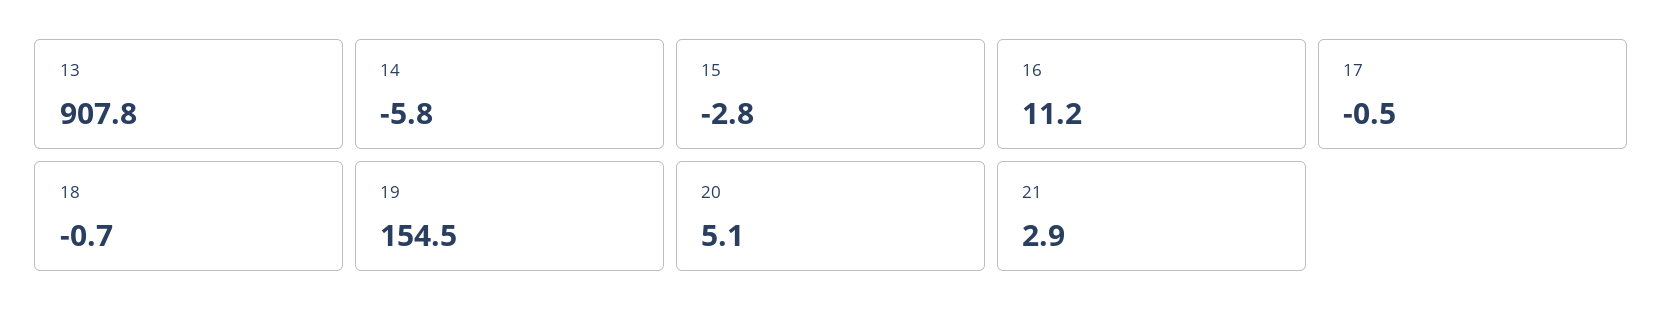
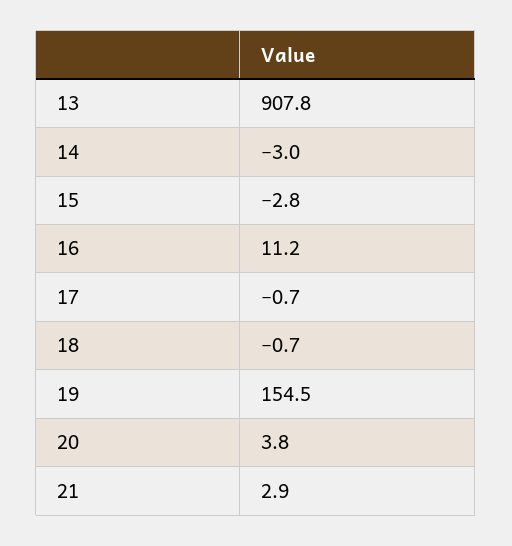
  {
    "13": 907.8,
-   "14": -5.8,
+   "14": -3,
    "15": -2.8,
    "16": 11.2,
-   "17": -0.5,
+   "17": -0.7,
    "18": -0.7,
    "19": 154.5,
-   "20": 5.1,
+   "20": 3.8,
    "21": 2.9
  }

